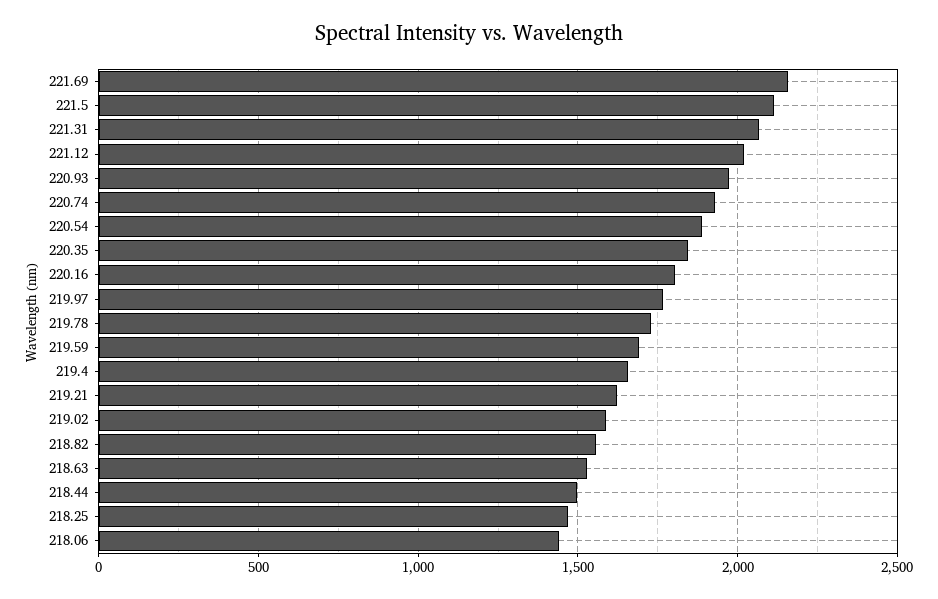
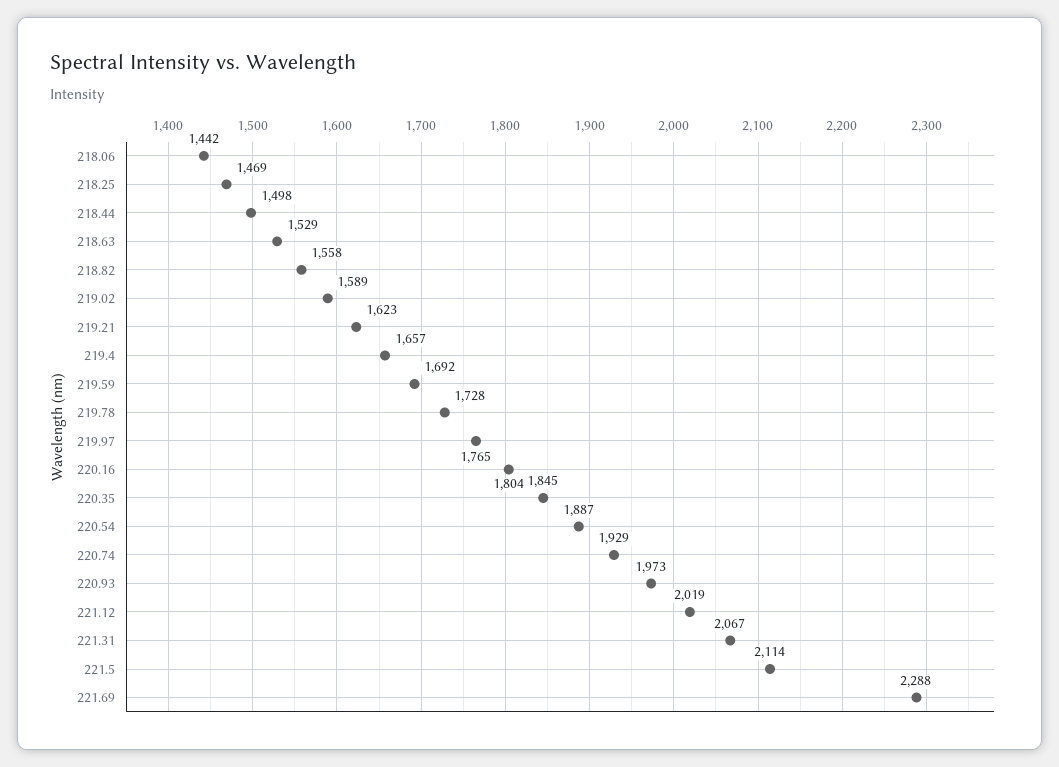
  {
-   "221.69": 2150,
+   "221.69": 2288,
    "221.5": 2114,
    "221.31": 2067,
    "221.12": 2019,
    "220.93": 1973,
    "220.74": 1929,
    "220.54": 1887,
    "220.35": 1845,
    "220.16": 1804,
    "219.97": 1765,
    "219.78": 1728,
    "219.59": 1692,
    "219.4": 1657,
    "219.21": 1623,
    "219.02": 1589,
    "218.82": 1558,
    "218.63": 1529,
    "218.44": 1498,
    "218.25": 1469,
    "218.06": 1442
  }

